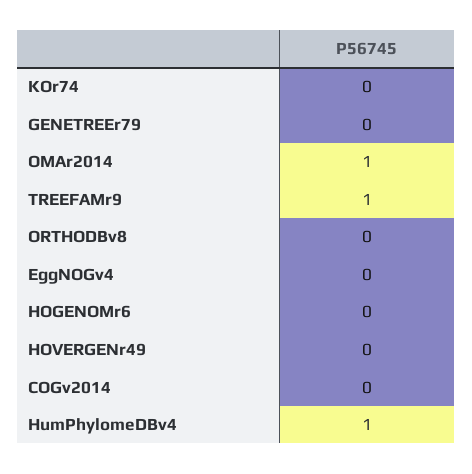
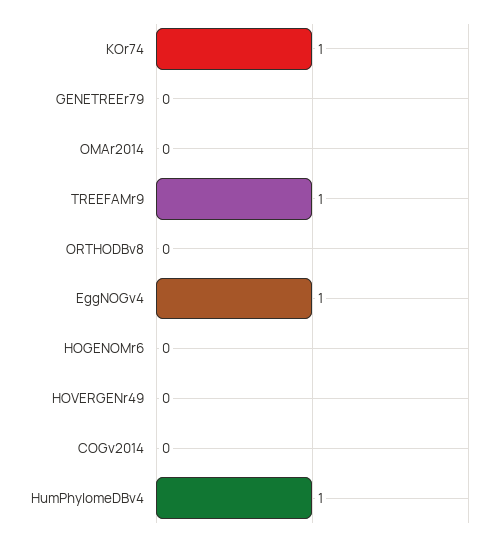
  {
-   "KOr74": 0,
+   "KOr74": 1,
    "GENETREEr79": 0,
-   "OMAr2014": 1,
+   "OMAr2014": 0,
    "TREEFAMr9": 1,
    "ORTHODBv8": 0,
-   "EggNOGv4": 0,
+   "EggNOGv4": 1,
    "HOGENOMr6": 0,
    "HOVERGENr49": 0,
    "COGv2014": 0,
    "HumPhylomeDBv4": 1
  }

